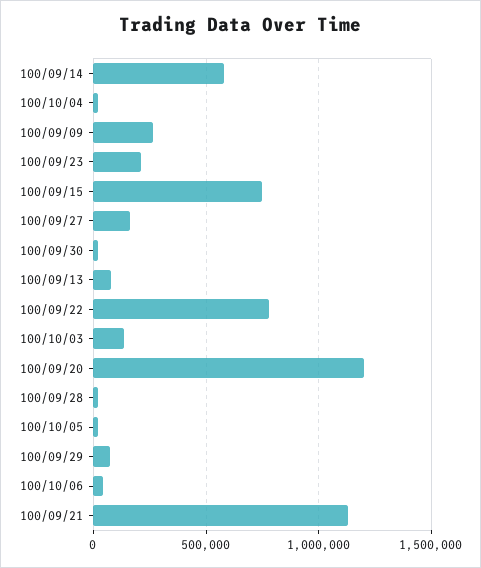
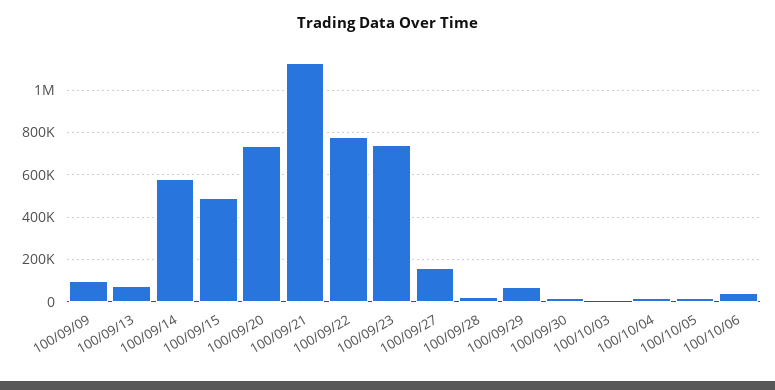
  {
    "100/09/14": 600000,
    "100/10/04": 0,
-   "100/09/09": 250000,
+   "100/09/09": 100000,
-   "100/09/23": 200000,
+   "100/09/23": 750000,
-   "100/09/15": 750000,
+   "100/09/15": 500000,
    "100/09/27": 150000,
    "100/09/30": 0,
    "100/09/13": 100000,
    "100/09/22": 800000,
-   "100/10/03": 150000,
+   "100/10/03": 0,
-   "100/09/20": 1200000,
+   "100/09/20": 750000,
    "100/09/28": 0,
    "100/10/05": 0,
    "100/09/29": 50000,
    "100/10/06": 50000,
    "100/09/21": 1150000
  }

